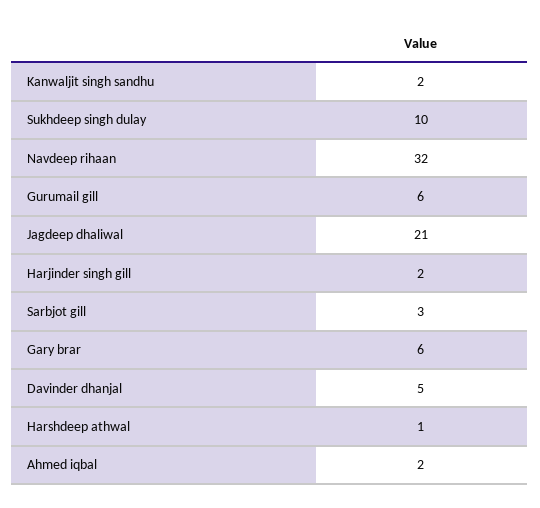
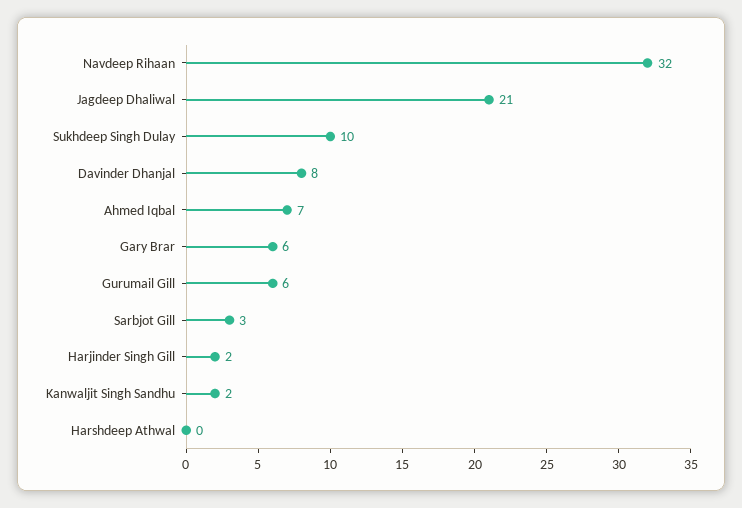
  {
    "Kanwaljit singh sandhu": 2,
    "Sukhdeep singh dulay": 10,
    "Navdeep rihaan": 32,
    "Gurumail gill": 6,
    "Jagdeep dhaliwal": 21,
    "Harjinder singh gill": 2,
    "Sarbjot gill": 3,
    "Gary brar": 6,
-   "Davinder dhanjal": 5,
+   "Davinder dhanjal": 8,
-   "Harshdeep athwal": 1,
+   "Harshdeep athwal": 0,
-   "Ahmed iqbal": 2
+   "Ahmed iqbal": 7
  }

